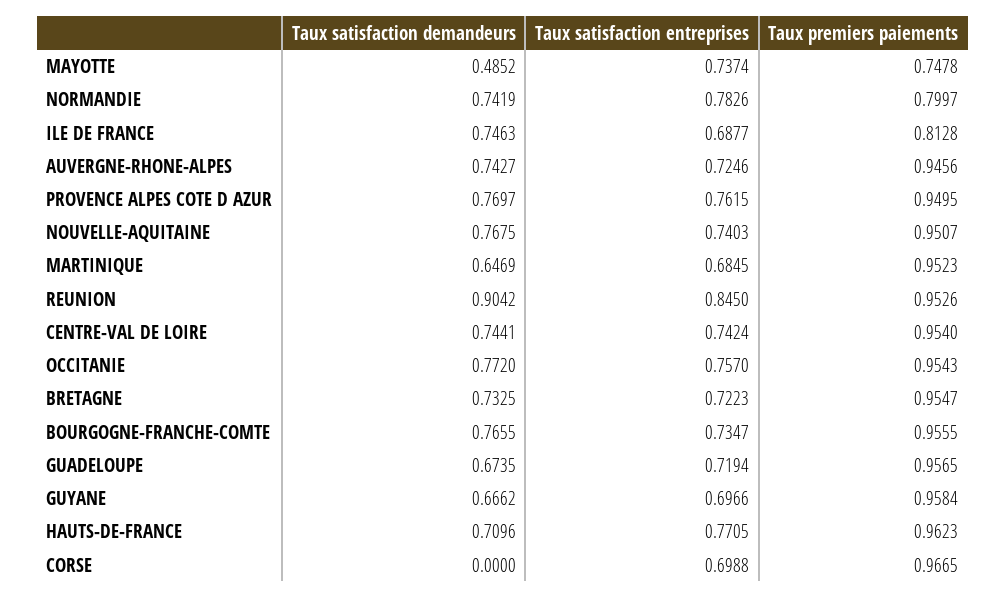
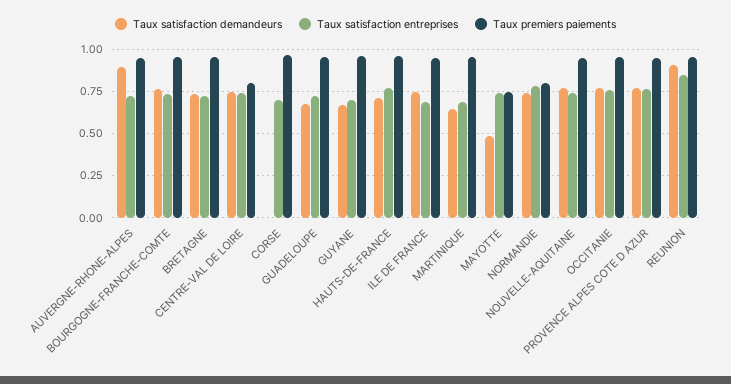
  {
    "Taux satisfaction demandeurs": {
      "MAYOTTE": 0.4852,
      "NORMANDIE": 0.7419,
      "ILE DE FRANCE": 0.7463,
-     "AUVERGNE-RHONE-ALPES": 0.7427,
+     "AUVERGNE-RHONE-ALPES": 0.9,
      "PROVENCE ALPES COTE D AZUR": 0.7697,
      "NOUVELLE-AQUITAINE": 0.7675,
      "MARTINIQUE": 0.6469,
      "REUNION": 0.9042,
      "CENTRE-VAL DE LOIRE": 0.7441,
      "OCCITANIE": 0.772,
      "BRETAGNE": 0.7325,
      "BOURGOGNE-FRANCHE-COMTE": 0.7655,
      "GUADELOUPE": 0.6735,
      "GUYANE": 0.6662,
      "HAUTS-DE-FRANCE": 0.7096,
      "CORSE": 0
    },
    "Taux satisfaction entreprises": {
      "MAYOTTE": 0.7374,
      "NORMANDIE": 0.7826,
      "ILE DE FRANCE": 0.6877,
      "AUVERGNE-RHONE-ALPES": 0.7246,
      "PROVENCE ALPES COTE D AZUR": 0.7615,
      "NOUVELLE-AQUITAINE": 0.7403,
      "MARTINIQUE": 0.6845,
      "REUNION": 0.845,
      "CENTRE-VAL DE LOIRE": 0.7424,
      "OCCITANIE": 0.757,
      "BRETAGNE": 0.7223,
      "BOURGOGNE-FRANCHE-COMTE": 0.7347,
      "GUADELOUPE": 0.7194,
      "GUYANE": 0.6966,
      "HAUTS-DE-FRANCE": 0.7705,
      "CORSE": 0.6988
    },
    "Taux premiers paiements": {
      "MAYOTTE": 0.7478,
      "NORMANDIE": 0.7997,
-     "ILE DE FRANCE": 0.8128,
+     "ILE DE FRANCE": 0.95,
      "AUVERGNE-RHONE-ALPES": 0.9456,
      "PROVENCE ALPES COTE D AZUR": 0.9495,
      "NOUVELLE-AQUITAINE": 0.9507,
      "MARTINIQUE": 0.9523,
      "REUNION": 0.9526,
-     "CENTRE-VAL DE LOIRE": 0.954,
+     "CENTRE-VAL DE LOIRE": 0.8,
      "OCCITANIE": 0.9543,
      "BRETAGNE": 0.9547,
      "BOURGOGNE-FRANCHE-COMTE": 0.9555,
      "GUADELOUPE": 0.9565,
      "GUYANE": 0.9584,
      "HAUTS-DE-FRANCE": 0.9623,
      "CORSE": 0.9665
    }
  }

